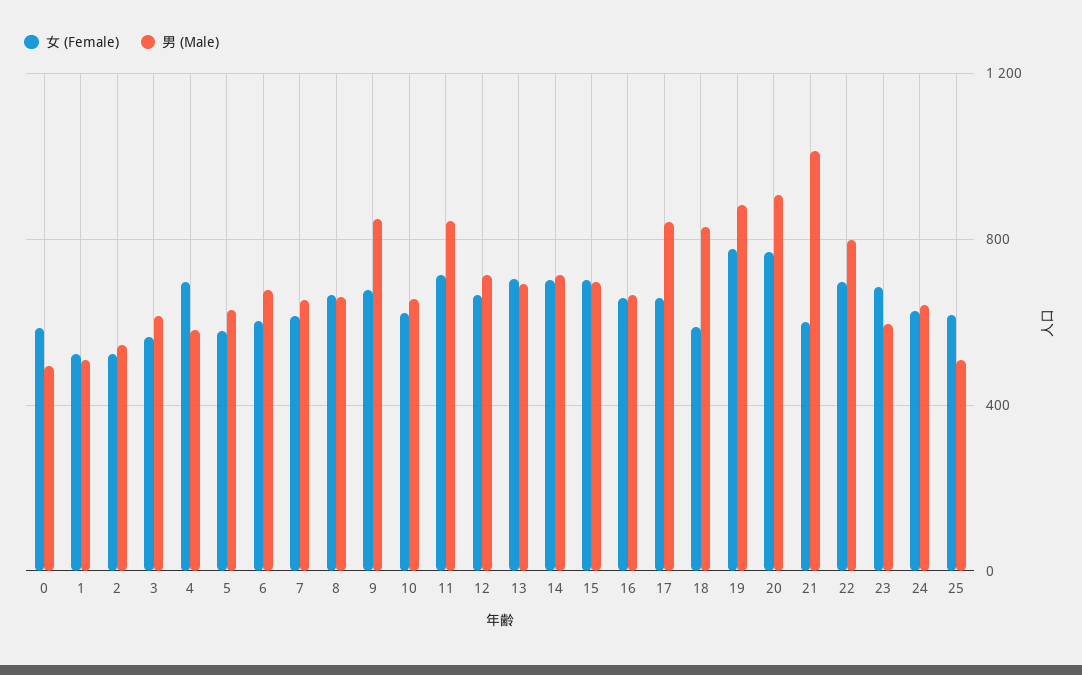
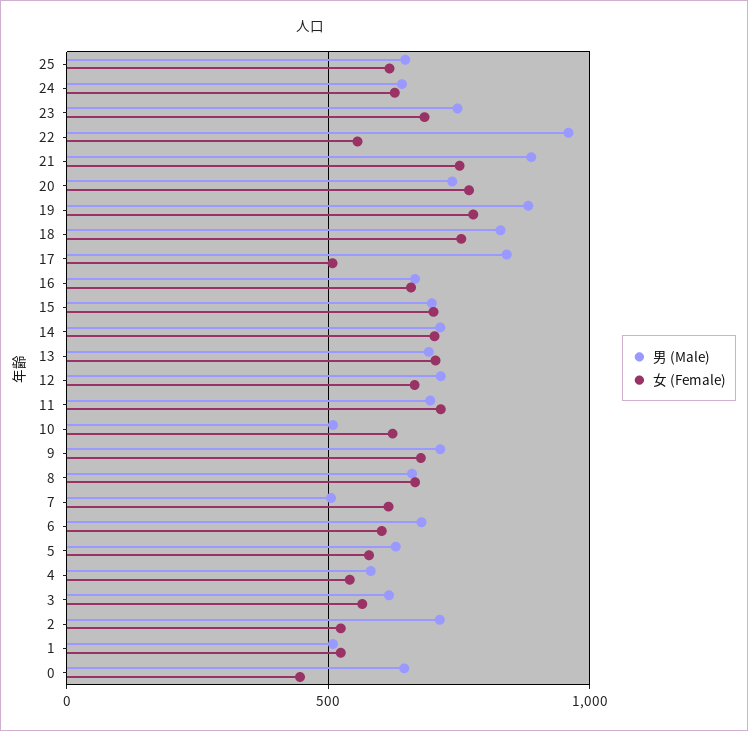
  {
    "女 (Female)": {
-     "0": 600,
+     "0": 450,
      "1": 500,
      "2": 500,
      "3": 550,
-     "4": 700,
+     "4": 550,
      "5": 600,
      "6": 600,
      "7": 600,
      "8": 650,
      "9": 700,
      "10": 600,
      "11": 700,
      "12": 650,
      "13": 700,
      "14": 700,
      "15": 700,
      "16": 650,
-     "17": 650,
+     "17": 500,
-     "18": 600,
+     "18": 750,
      "19": 800,
      "20": 750,
-     "21": 600,
+     "21": 750,
-     "22": 700,
+     "22": 550,
      "23": 700,
      "24": 650,
      "25": 600
    },
    "男 (Male)": {
-     "0": 500,
+     "0": 650,
      "1": 500,
-     "2": 550,
+     "2": 700,
      "3": 600,
      "4": 600,
      "5": 650,
      "6": 700,
-     "7": 650,
+     "7": 500,
      "8": 650,
-     "9": 850,
+     "9": 700,
-     "10": 650,
+     "10": 500,
-     "11": 850,
+     "11": 700,
      "12": 700,
      "13": 700,
      "14": 700,
      "15": 700,
      "16": 650,
      "17": 850,
      "18": 850,
      "19": 900,
-     "20": 900,
+     "20": 750,
-     "21": 1000,
+     "21": 900,
-     "22": 800,
+     "22": 950,
-     "23": 600,
+     "23": 750,
      "24": 650,
-     "25": 500
+     "25": 650
    }
  }

